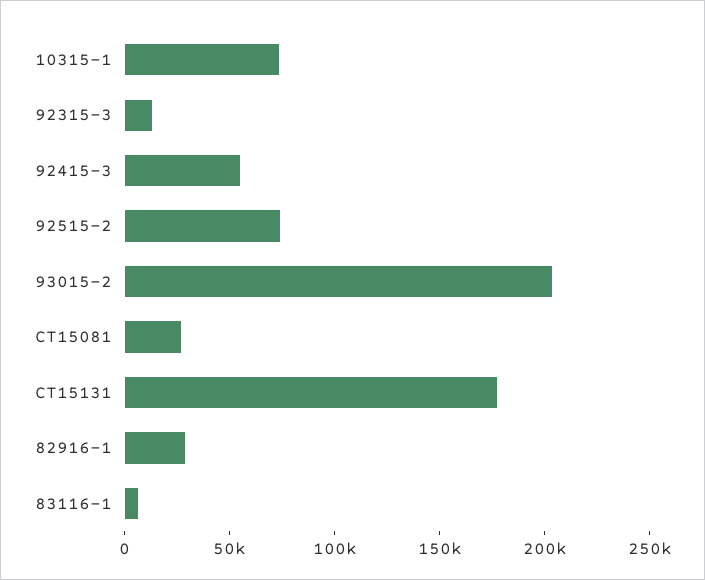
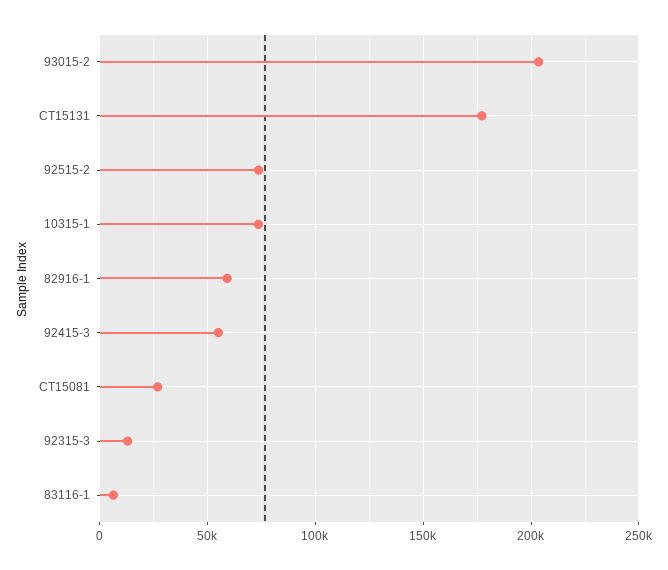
  {
    "10315-1": 75000,
    "92315-3": 15000,
    "92415-3": 55000,
    "92515-2": 75000,
    "93015-2": 205000,
    "CT15081": 25000,
    "CT15131": 175000,
-   "82916-1": 30000,
+   "82916-1": 60000,
    "83116-1": 5000
  }

